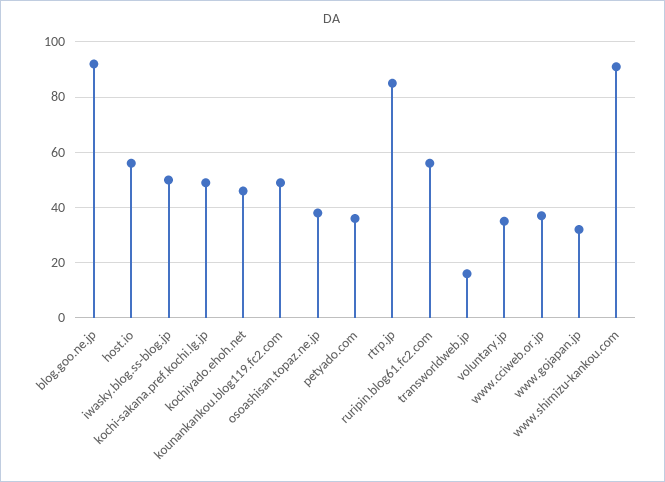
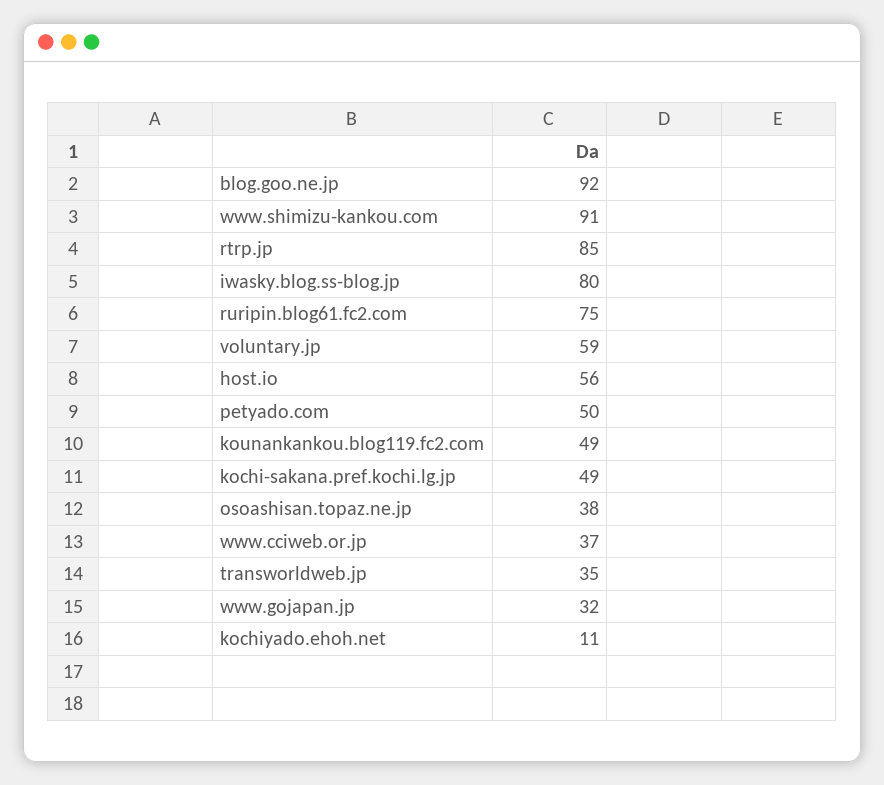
  {
    "blog.goo.ne.jp": 92,
    "host.io": 56,
-   "iwasky.blog.ss-blog.jp": 50,
+   "iwasky.blog.ss-blog.jp": 80,
    "kochi-sakana.pref.kochi.lg.jp": 49,
-   "kochiyado.ehoh.net": 45,
+   "kochiyado.ehoh.net": 11,
    "kounankankou.blog119.fc2.com": 49,
    "osoashisan.topaz.ne.jp": 38,
-   "petyado.com": 35,
+   "petyado.com": 50,
    "rtrp.jp": 85,
-   "ruripin.blog61.fc2.com": 55,
+   "ruripin.blog61.fc2.com": 75,
-   "transworldweb.jp": 15,
+   "transworldweb.jp": 35,
-   "voluntary.jp": 35,
+   "voluntary.jp": 59,
    "www.cciweb.or.jp": 37,
    "www.gojapan.jp": 32,
    "www.shimizu-kankou.com": 91
  }

